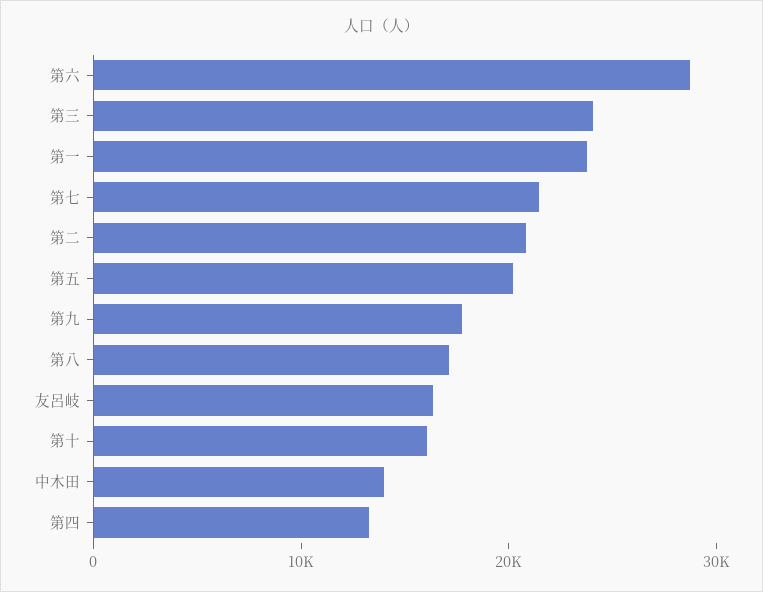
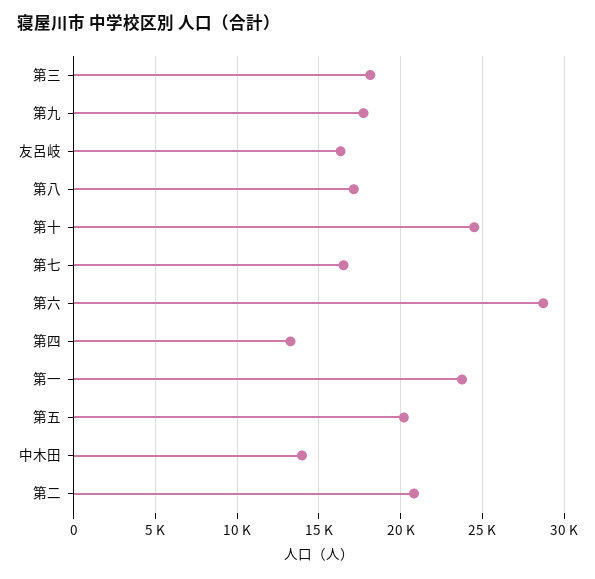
  {
    "第六": 28500,
-   "第三": 24000,
+   "第三": 18000,
    "第一": 24000,
-   "第七": 22000,
+   "第七": 16500,
    "第二": 21000,
    "第五": 20000,
    "第九": 17500,
    "第八": 17000,
    "友呂岐": 16500,
-   "第十": 16000,
+   "第十": 24500,
    "中木田": 14000,
    "第四": 13500
  }

